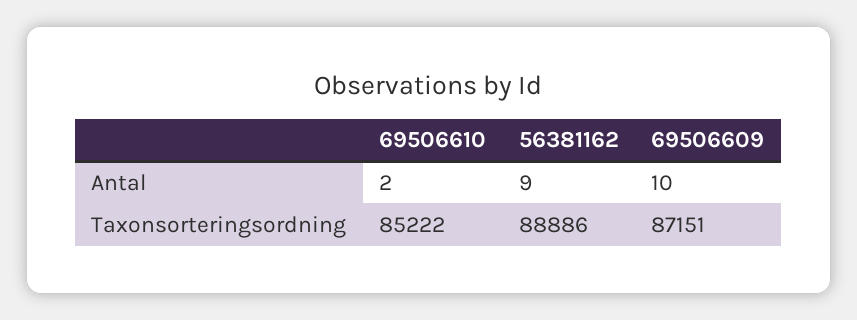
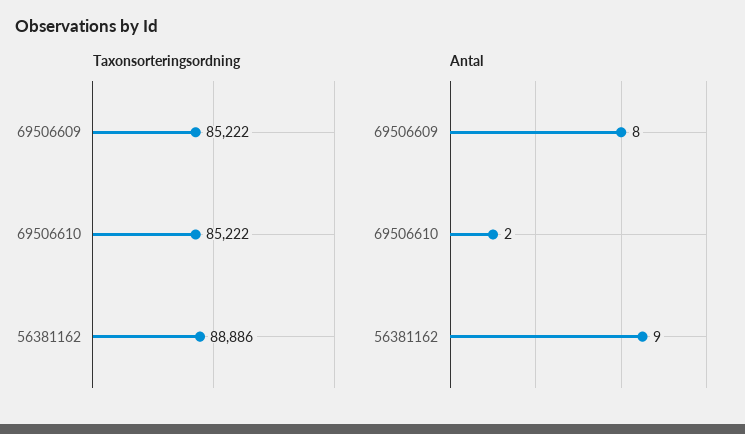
  {
    "Antal": {
      "69506610": 2,
      "56381162": 9,
-     "69506609": 10
+     "69506609": 8
    },
    "Taxonsorteringsordning": {
      "69506610": 85222,
      "56381162": 88886,
-     "69506609": 87151
+     "69506609": 85222
    }
  }

